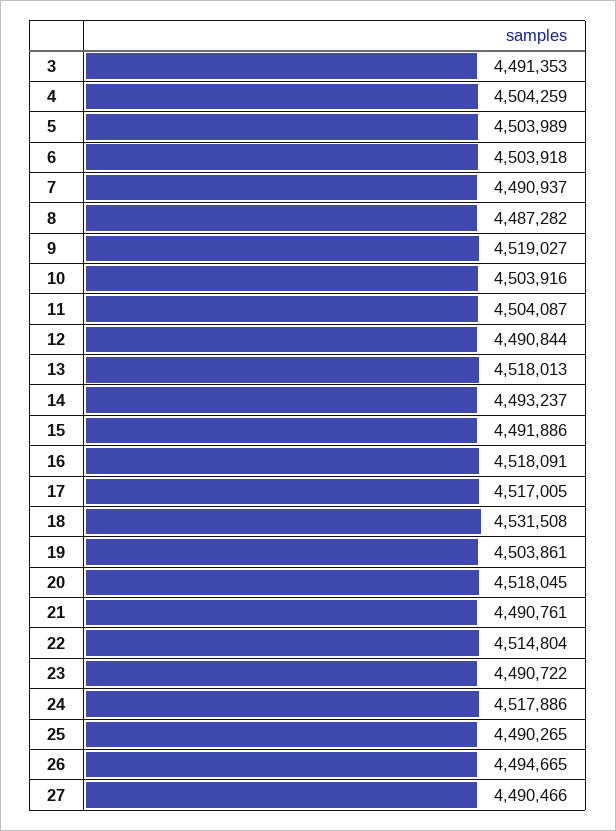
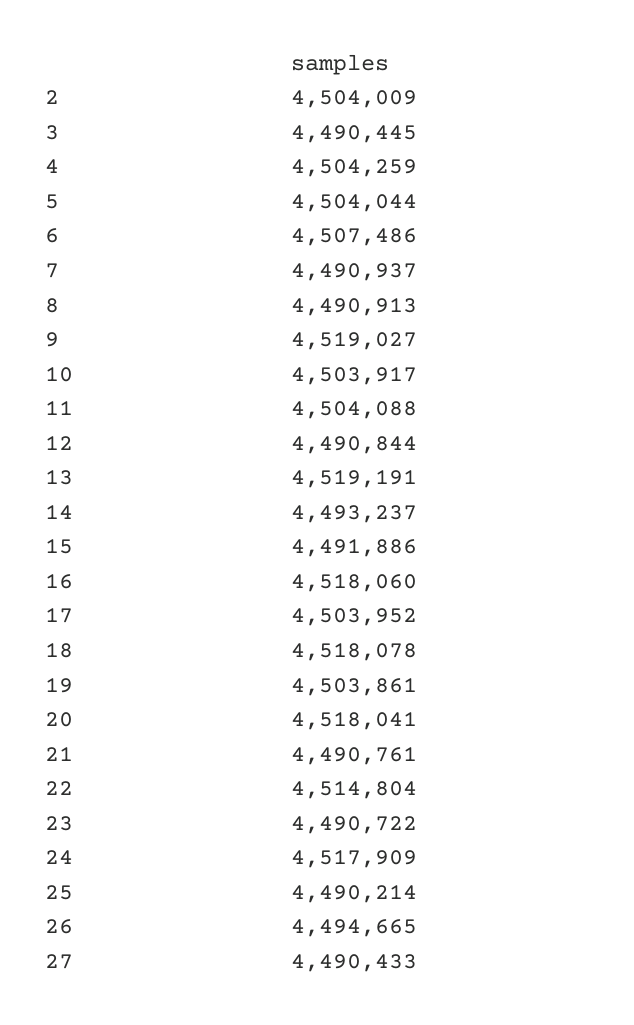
  {
-   "3": 4491353,
+   "3": 4490445,
    "4": 4504259,
-   "5": 4503989,
+   "5": 4504044,
-   "6": 4503918,
+   "6": 4507486,
    "7": 4490937,
-   "8": 4487282,
+   "8": 4490913,
    "9": 4519027,
-   "10": 4503916,
+   "10": 4503917,
-   "11": 4504087,
+   "11": 4504088,
    "12": 4490844,
-   "13": 4518013,
+   "13": 4519191,
    "14": 4493237,
    "15": 4491886,
-   "16": 4518091,
+   "16": 4518060,
-   "17": 4517005,
+   "17": 4503952,
-   "18": 4531508,
+   "18": 4518078,
    "19": 4503861,
-   "20": 4518045,
+   "20": 4518041,
    "21": 4490761,
    "22": 4514804,
    "23": 4490722,
-   "24": 4517886,
+   "24": 4517909,
-   "25": 4490265,
+   "25": 4490214,
    "26": 4494665,
-   "27": 4490466
+   "27": 4490433,
+   "2": 4504009
  }

